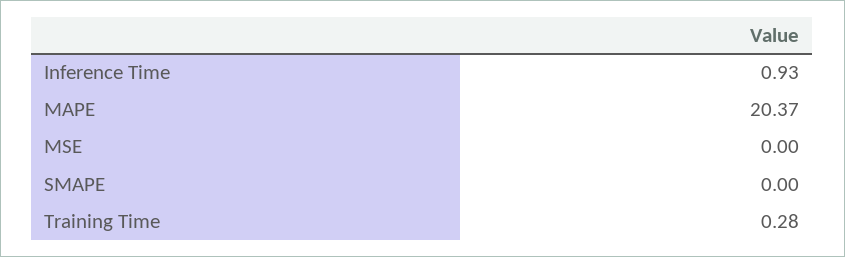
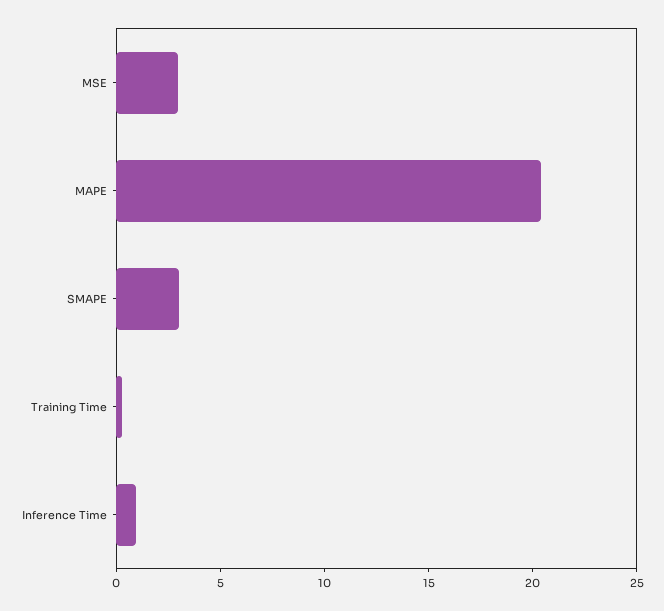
  {
    "Inference Time": 0.93,
    "MAPE": 20.37,
-   "MSE": 0,
+   "MSE": 3,
-   "SMAPE": 0,
+   "SMAPE": 3,
    "Training Time": 0.28
  }

